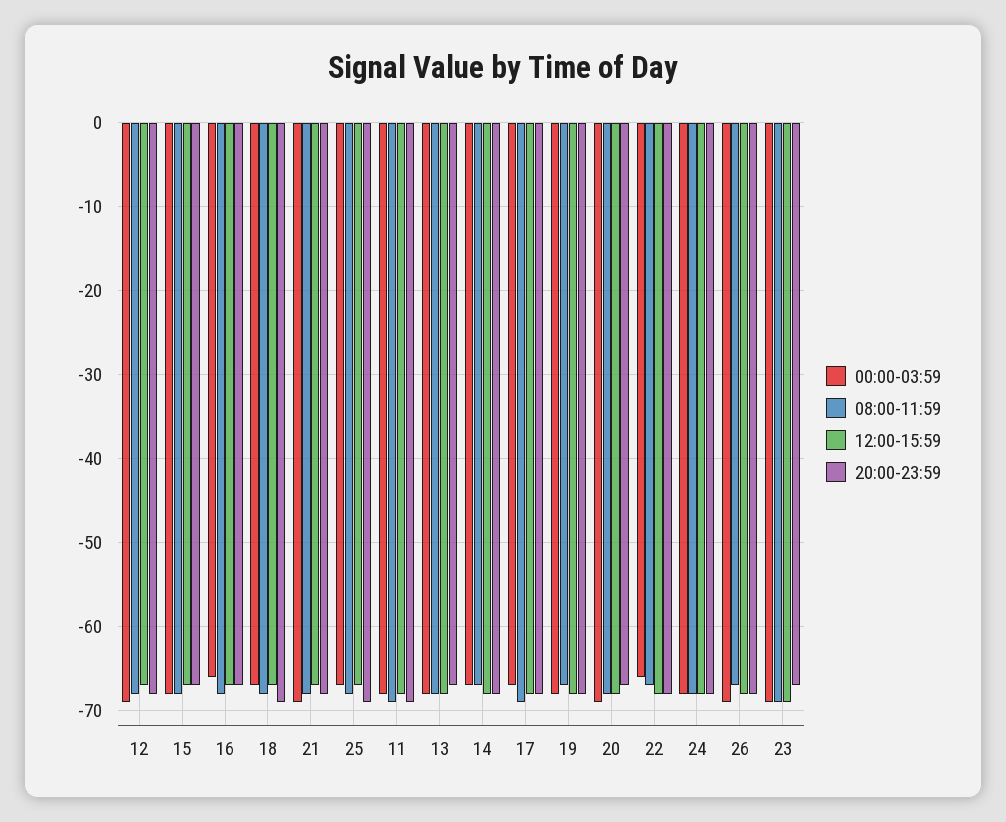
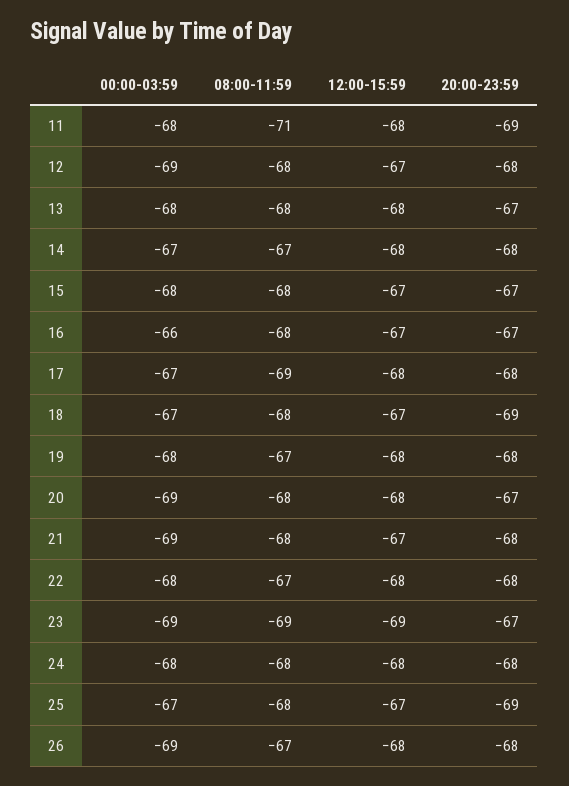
  {
    "00:00-03:59": {
      "12": -69,
      "15": -68,
      "16": -66,
      "18": -67,
      "21": -69,
      "25": -67,
      "11": -68,
      "13": -68,
      "14": -67,
      "17": -67,
      "19": -68,
      "20": -69,
-     "22": -66,
+     "22": -68,
      "24": -68,
      "26": -69,
      "23": -69
    },
    "08:00-11:59": {
      "12": -68,
      "15": -68,
      "16": -68,
      "18": -68,
      "21": -68,
      "25": -68,
-     "11": -69,
+     "11": -71,
      "13": -68,
      "14": -67,
      "17": -69,
      "19": -67,
      "20": -68,
      "22": -67,
      "24": -68,
      "26": -67,
      "23": -69
    },
    "12:00-15:59": {
      "12": -67,
      "15": -67,
      "16": -67,
      "18": -67,
      "21": -67,
      "25": -67,
      "11": -68,
      "13": -68,
      "14": -68,
      "17": -68,
      "19": -68,
      "20": -68,
      "22": -68,
      "24": -68,
      "26": -68,
      "23": -69
    },
    "20:00-23:59": {
      "12": -68,
      "15": -67,
      "16": -67,
      "18": -69,
      "21": -68,
      "25": -69,
      "11": -69,
      "13": -67,
      "14": -68,
      "17": -68,
      "19": -68,
      "20": -67,
      "22": -68,
      "24": -68,
      "26": -68,
      "23": -67
    }
  }

